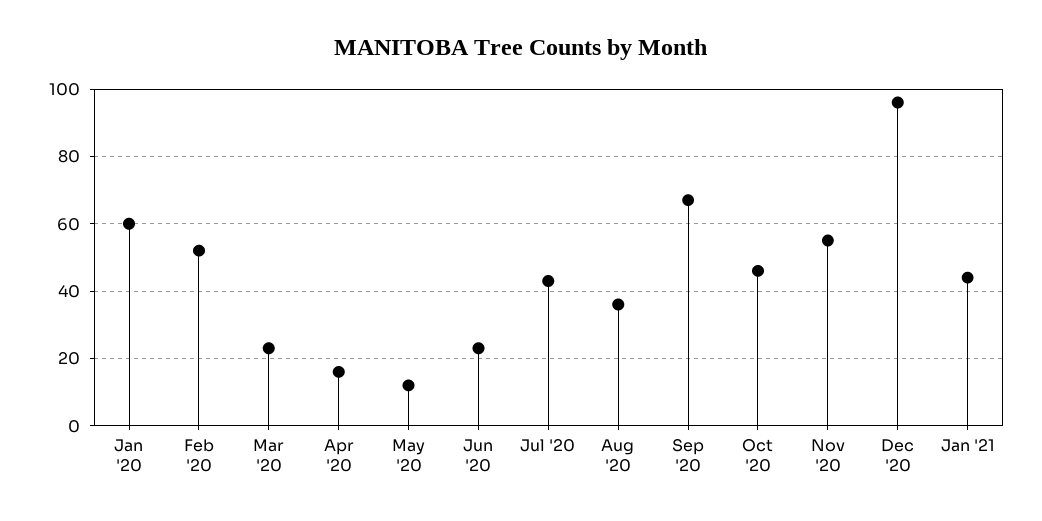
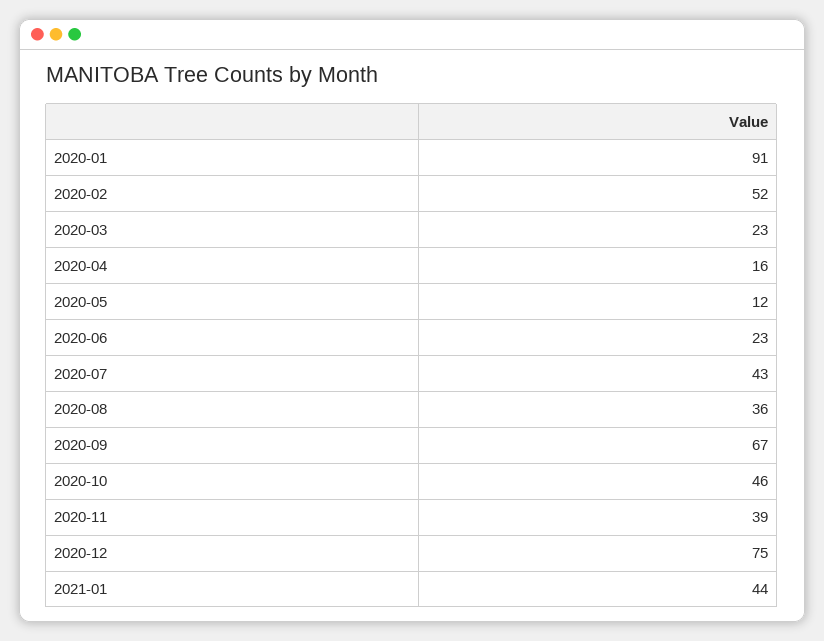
  {
-   "Jan '20": 60,
+   "Jan '20": 91,
    "Feb '20": 52,
    "Mar '20": 23,
    "Apr '20": 16,
    "May '20": 12,
    "Jun '20": 23,
    "Jul '20": 43,
    "Aug '20": 36,
    "Sep '20": 67,
    "Oct '20": 46,
-   "Nov '20": 55,
+   "Nov '20": 39,
-   "Dec '20": 95,
+   "Dec '20": 75,
    "Jan '21": 44
  }

